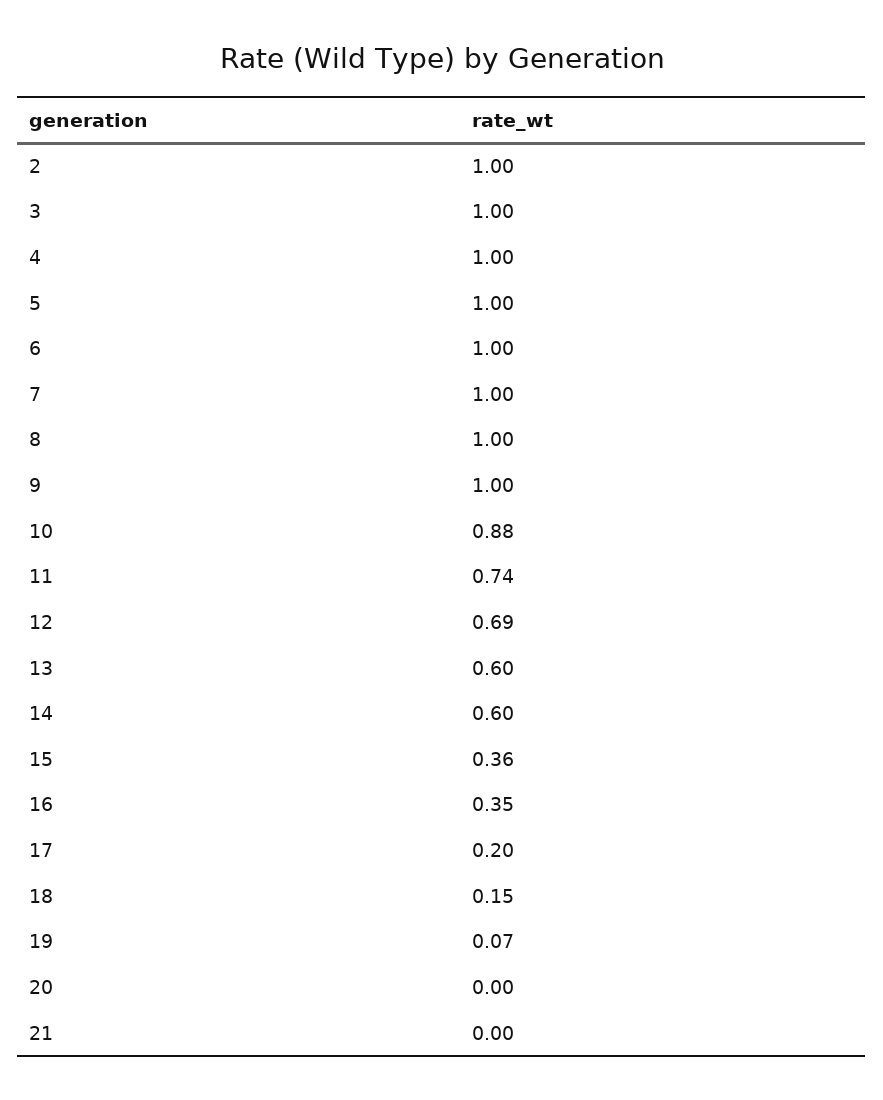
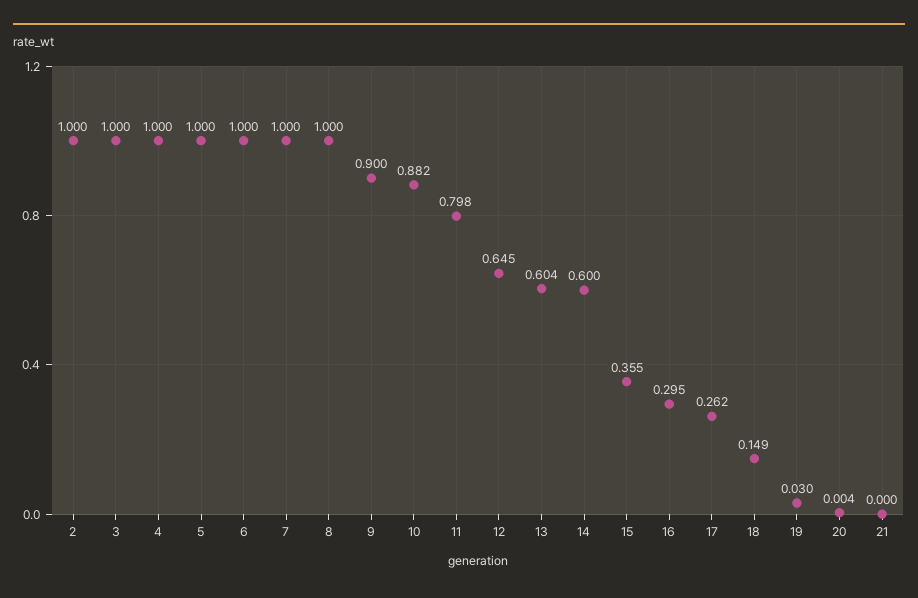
  {
    "2": 1,
    "3": 1,
    "4": 1,
    "5": 1,
    "6": 1,
    "7": 1,
    "8": 1,
-   "9": 1,
+   "9": 0.9,
    "10": 0.882,
-   "11": 0.74,
+   "11": 0.798,
-   "12": 0.69,
+   "12": 0.645,
    "13": 0.604,
    "14": 0.6,
    "15": 0.355,
-   "16": 0.35,
+   "16": 0.295,
-   "17": 0.2,
+   "17": 0.262,
    "18": 0.149,
-   "19": 0.07,
+   "19": 0.03,
    "20": 0.004,
    "21": 0
  }

